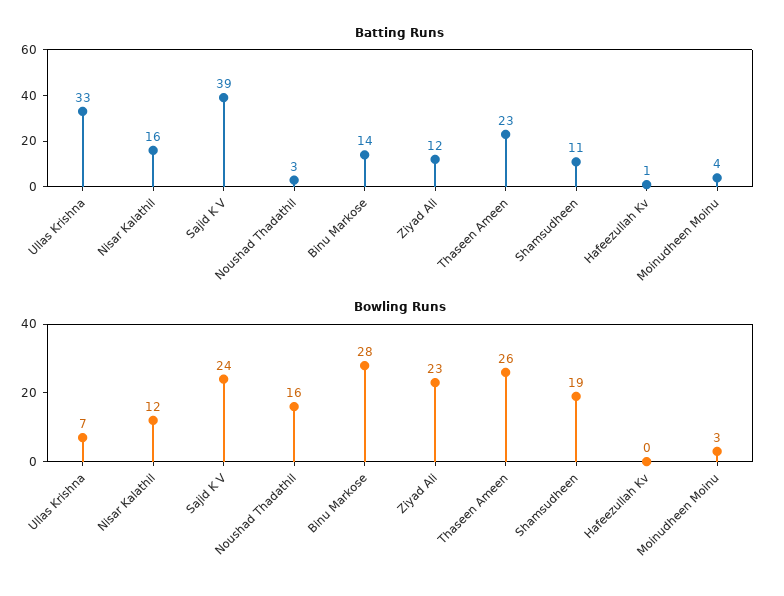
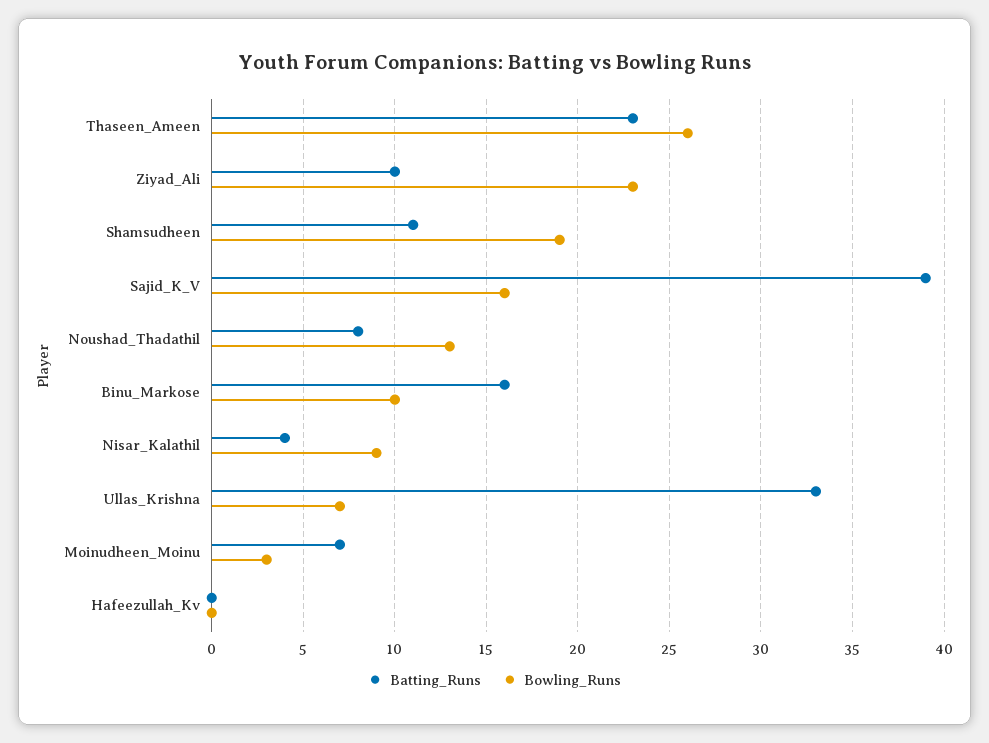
  {
    "Batting Runs": {
      "Ullas Krishna": 33,
-     "Nisar Kalathil": 16,
+     "Nisar Kalathil": 4,
      "Sajid K V": 39,
-     "Noushad Thadathil": 3,
+     "Noushad Thadathil": 8,
-     "Binu Markose": 14,
+     "Binu Markose": 16,
-     "Ziyad Ali": 12,
+     "Ziyad Ali": 10,
      "Thaseen Ameen": 23,
      "Shamsudheen": 11,
-     "Hafeezullah Kv": 1,
+     "Hafeezullah Kv": 0,
-     "Moinudheen Moinu": 4
+     "Moinudheen Moinu": 7
    },
    "Bowling Runs": {
      "Ullas Krishna": 7,
-     "Nisar Kalathil": 12,
+     "Nisar Kalathil": 9,
-     "Sajid K V": 24,
+     "Sajid K V": 16,
-     "Noushad Thadathil": 16,
+     "Noushad Thadathil": 13,
-     "Binu Markose": 28,
+     "Binu Markose": 10,
      "Ziyad Ali": 23,
      "Thaseen Ameen": 26,
      "Shamsudheen": 19,
      "Hafeezullah Kv": 0,
      "Moinudheen Moinu": 3
    }
  }

